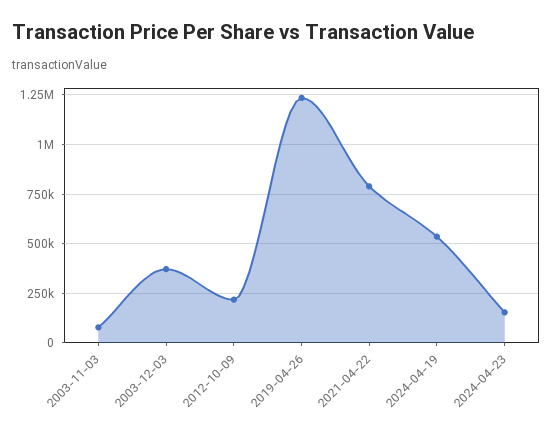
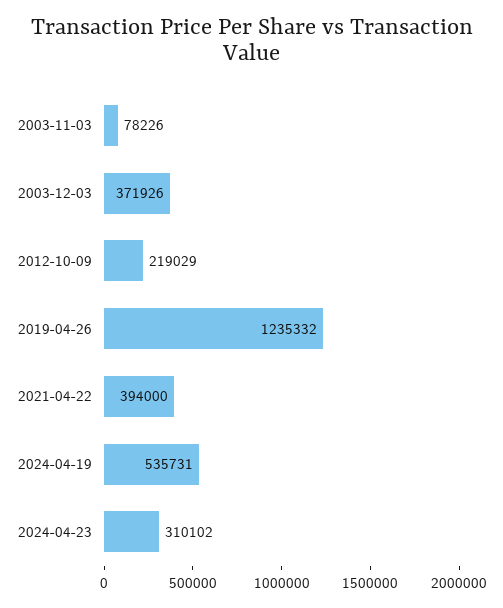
  {
    "2003-11-03": 78226,
    "2003-12-03": 371926,
    "2012-10-09": 219029,
    "2019-04-26": 1235332,
-   "2021-04-22": 800000,
+   "2021-04-22": 394000,
    "2024-04-19": 535731,
-   "2024-04-23": 150000
+   "2024-04-23": 310102
  }

